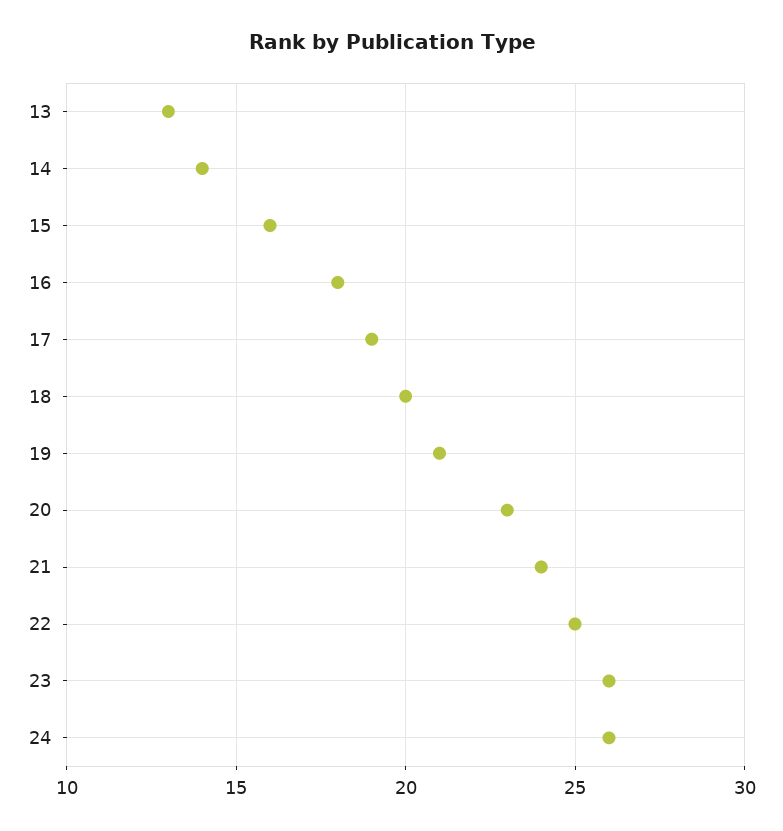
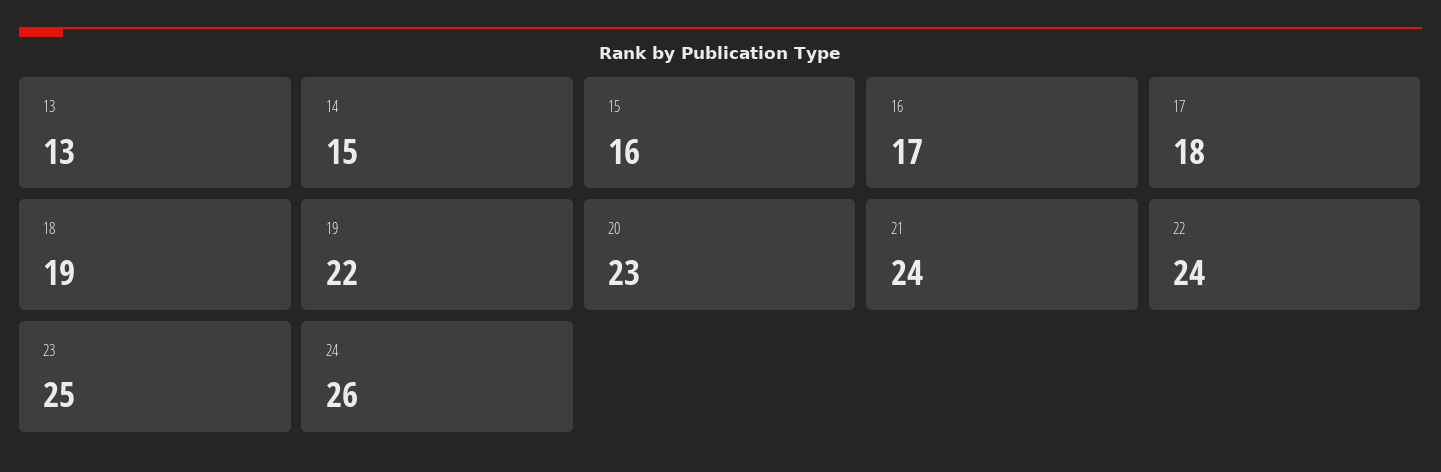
  {
    "13": 13,
-   "14": 14,
+   "14": 15,
    "15": 16,
-   "16": 18,
+   "16": 17,
-   "17": 19,
+   "17": 18,
-   "18": 20,
+   "18": 19,
-   "19": 21,
+   "19": 22,
    "20": 23,
    "21": 24,
-   "22": 25,
+   "22": 24,
-   "23": 26,
+   "23": 25,
    "24": 26
  }

